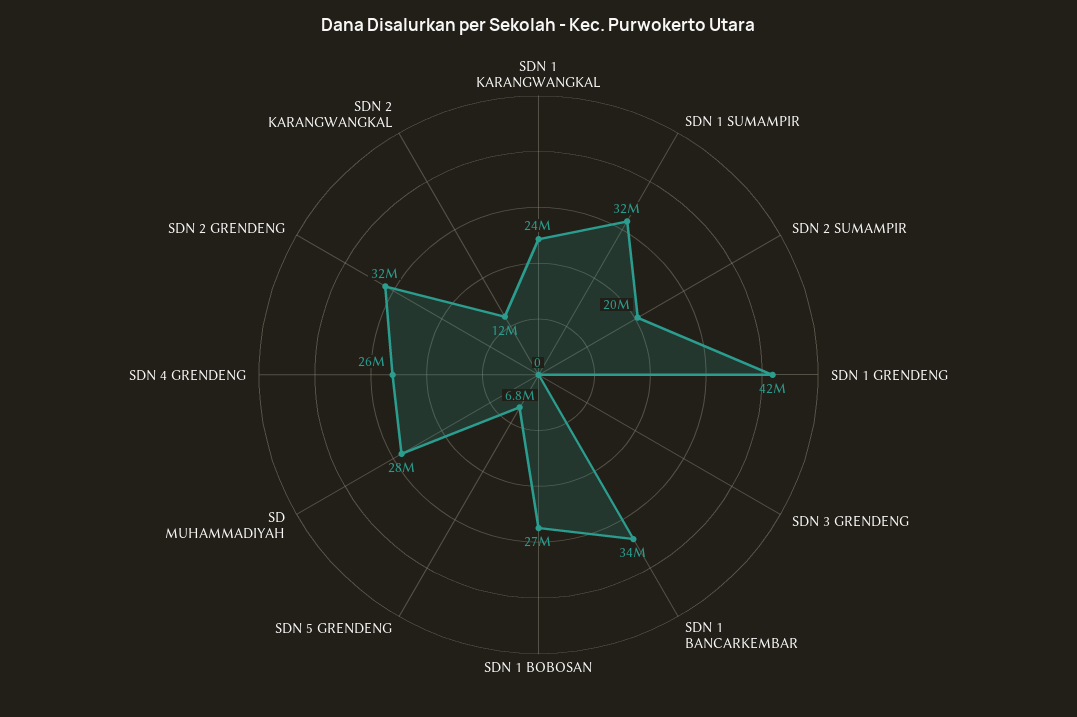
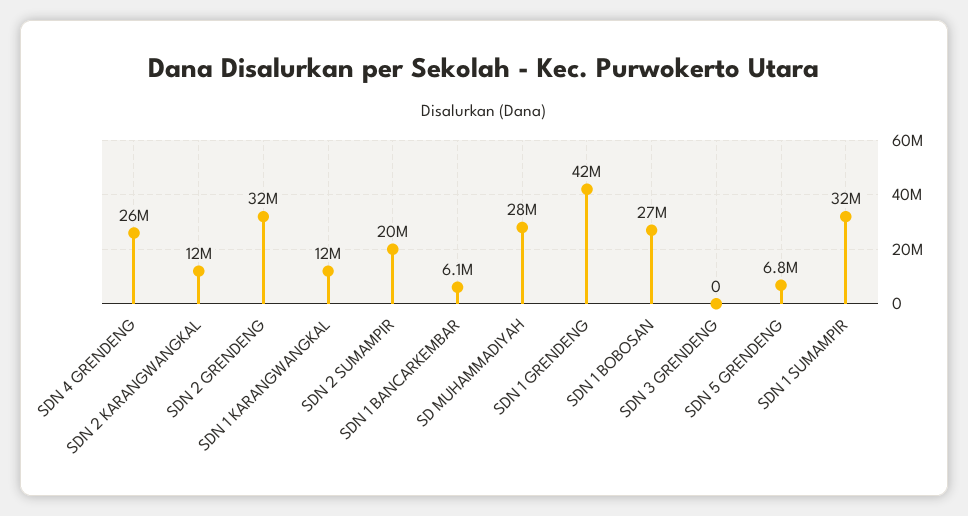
  {
-   "SDN 1 KARANGWANGKAL": 24000000,
+   "SDN 1 KARANGWANGKAL": 12000000,
    "SDN 1 SUMAMPIR": 32000000,
    "SDN 2 SUMAMPIR": 20000000,
    "SDN 1 GRENDENG": 42000000,
    "SDN 3 GRENDENG": 0,
-   "SDN 1 BANCARKEMBAR": 34000000,
+   "SDN 1 BANCARKEMBAR": 6100000,
    "SDN 1 BOBOSAN": 27000000,
    "SDN 5 GRENDENG": 6800000,
    "SD MUHAMMADIYAH": 28000000,
    "SDN 4 GRENDENG": 26000000,
    "SDN 2 GRENDENG": 32000000,
    "SDN 2 KARANGWANGKAL": 12000000
  }

